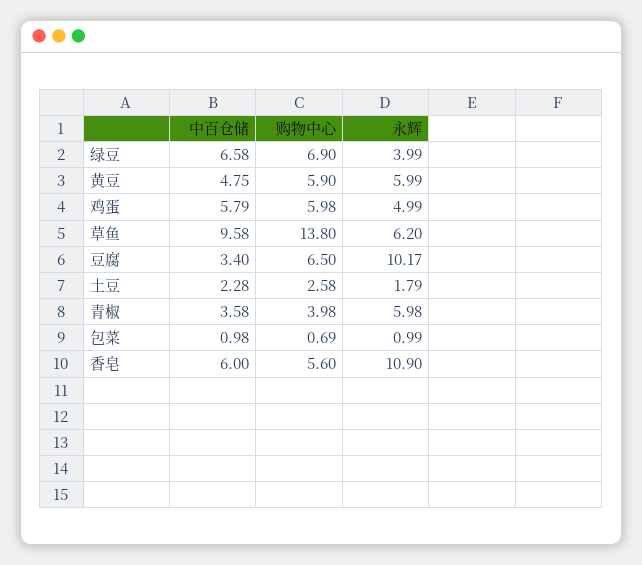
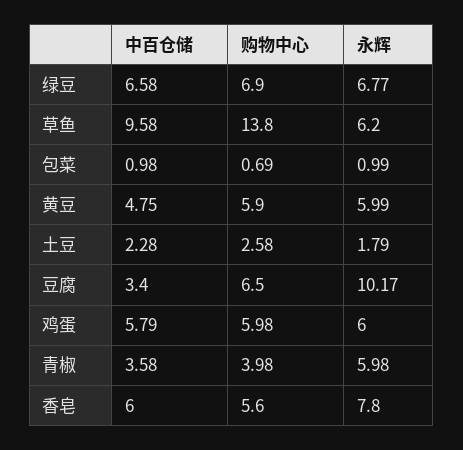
  {
    "中百仓储": {
      "绿豆": 6.58,
      "黄豆": 4.75,
      "鸡蛋": 5.79,
      "草鱼": 9.58,
      "豆腐": 3.4,
      "土豆": 2.28,
      "青椒": 3.58,
      "包菜": 0.98,
      "香皂": 6
    },
    "购物中心": {
      "绿豆": 6.9,
      "黄豆": 5.9,
      "鸡蛋": 5.98,
      "草鱼": 13.8,
      "豆腐": 6.5,
      "土豆": 2.58,
      "青椒": 3.98,
      "包菜": 0.69,
      "香皂": 5.6
    },
    "永辉": {
-     "绿豆": 3.99,
+     "绿豆": 6.77,
      "黄豆": 5.99,
-     "鸡蛋": 4.99,
+     "鸡蛋": 6,
      "草鱼": 6.2,
      "豆腐": 10.17,
      "土豆": 1.79,
      "青椒": 5.98,
      "包菜": 0.99,
-     "香皂": 10.9
+     "香皂": 7.8
    }
  }

